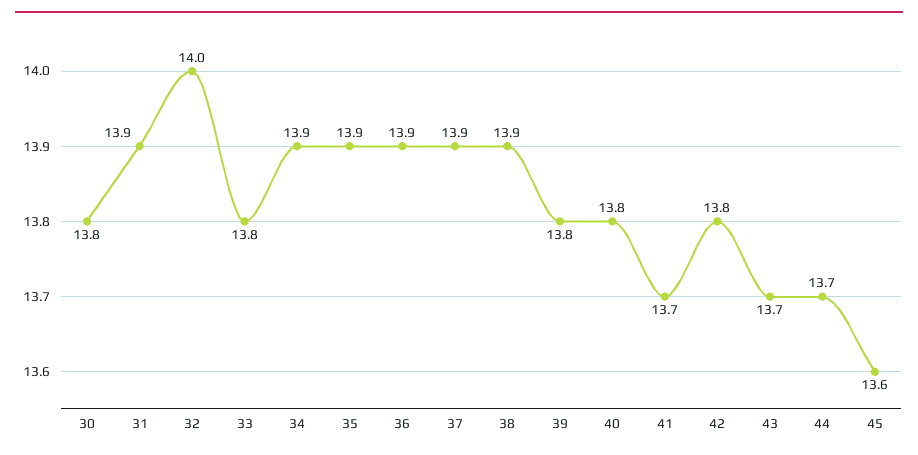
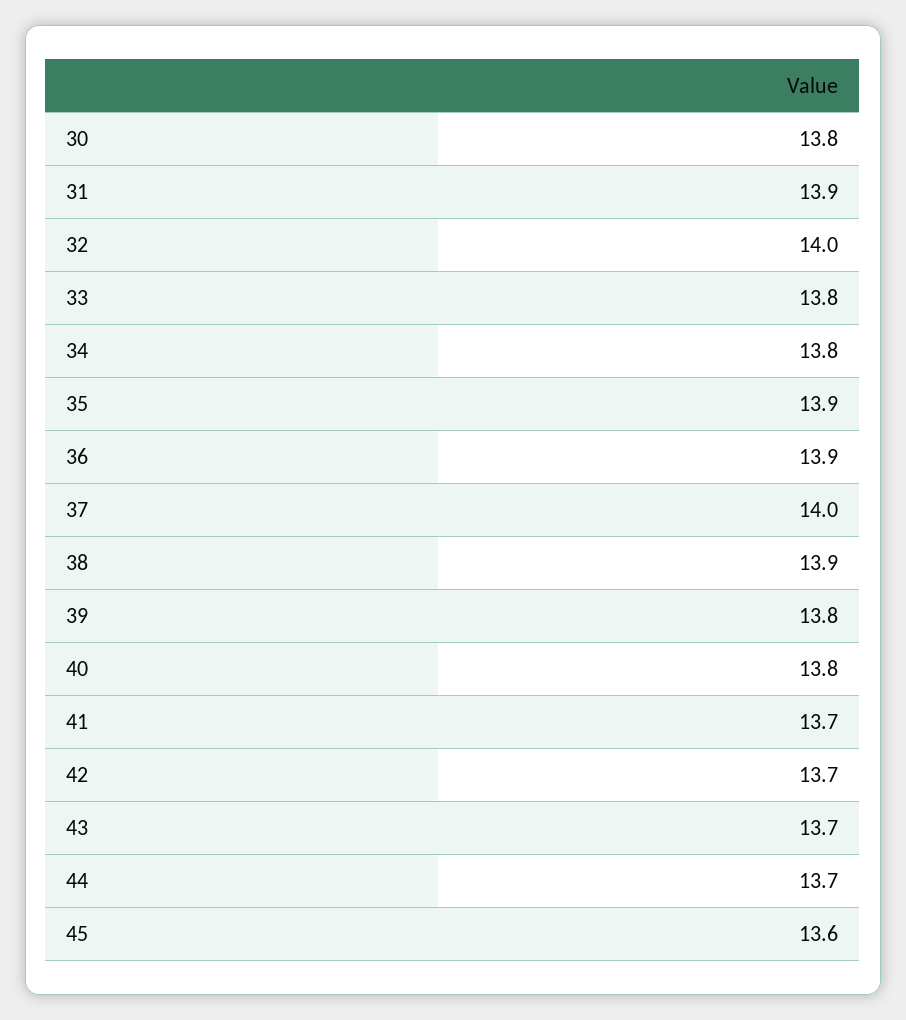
  {
    "30": 13.8,
    "31": 13.9,
    "32": 14,
    "33": 13.8,
-   "34": 13.9,
+   "34": 13.8,
    "35": 13.9,
    "36": 13.9,
-   "37": 13.9,
+   "37": 14,
    "38": 13.9,
    "39": 13.8,
    "40": 13.8,
    "41": 13.7,
-   "42": 13.8,
+   "42": 13.7,
    "43": 13.7,
    "44": 13.7,
    "45": 13.6
  }

